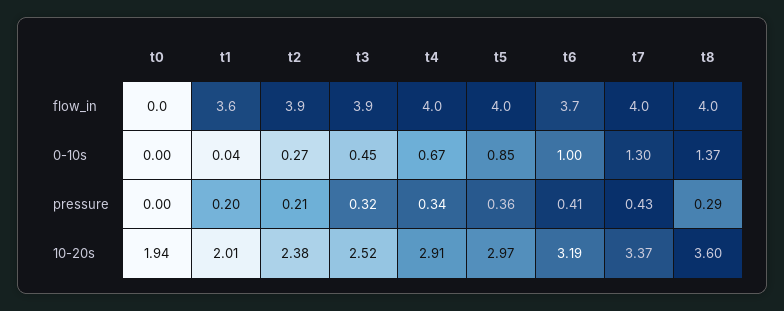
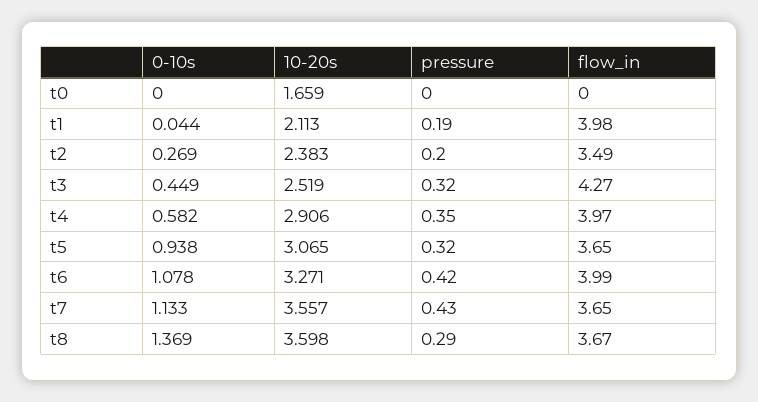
  {
    "t0": {
      "flow_in": 0,
      "0-10s": 0,
      "pressure": 0,
-     "10-20s": 1.94
+     "10-20s": 1.659
    },
    "t1": {
-     "flow_in": 3.6,
+     "flow_in": 3.98,
      "0-10s": 0.044,
-     "pressure": 0.2,
+     "pressure": 0.19,
-     "10-20s": 2.01
+     "10-20s": 2.113
    },
    "t2": {
-     "flow_in": 3.9,
+     "flow_in": 3.49,
      "0-10s": 0.269,
-     "pressure": 0.21,
+     "pressure": 0.2,
      "10-20s": 2.383
    },
    "t3": {
-     "flow_in": 3.9,
+     "flow_in": 4.27,
      "0-10s": 0.449,
      "pressure": 0.32,
      "10-20s": 2.519
    },
    "t4": {
      "flow_in": 3.97,
-     "0-10s": 0.67,
+     "0-10s": 0.582,
-     "pressure": 0.34,
+     "pressure": 0.35,
      "10-20s": 2.906
    },
    "t5": {
-     "flow_in": 4,
+     "flow_in": 3.65,
-     "0-10s": 0.85,
+     "0-10s": 0.938,
-     "pressure": 0.36,
+     "pressure": 0.32,
-     "10-20s": 2.97
+     "10-20s": 3.065
    },
    "t6": {
-     "flow_in": 3.7,
+     "flow_in": 3.99,
-     "0-10s": 1,
+     "0-10s": 1.078,
-     "pressure": 0.41,
+     "pressure": 0.42,
-     "10-20s": 3.19
+     "10-20s": 3.271
    },
    "t7": {
-     "flow_in": 4,
+     "flow_in": 3.65,
-     "0-10s": 1.3,
+     "0-10s": 1.133,
      "pressure": 0.43,
-     "10-20s": 3.37
+     "10-20s": 3.557
    },
    "t8": {
-     "flow_in": 4,
+     "flow_in": 3.67,
      "0-10s": 1.369,
      "pressure": 0.29,
      "10-20s": 3.598
    }
  }

